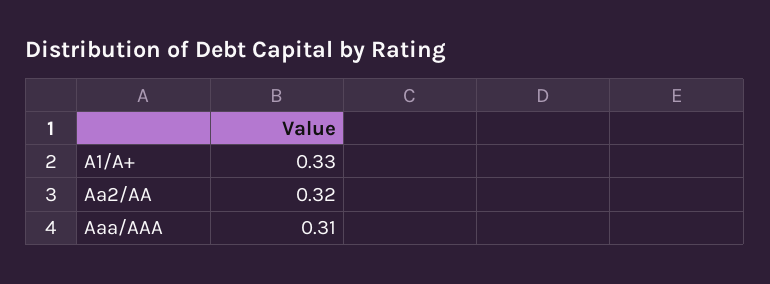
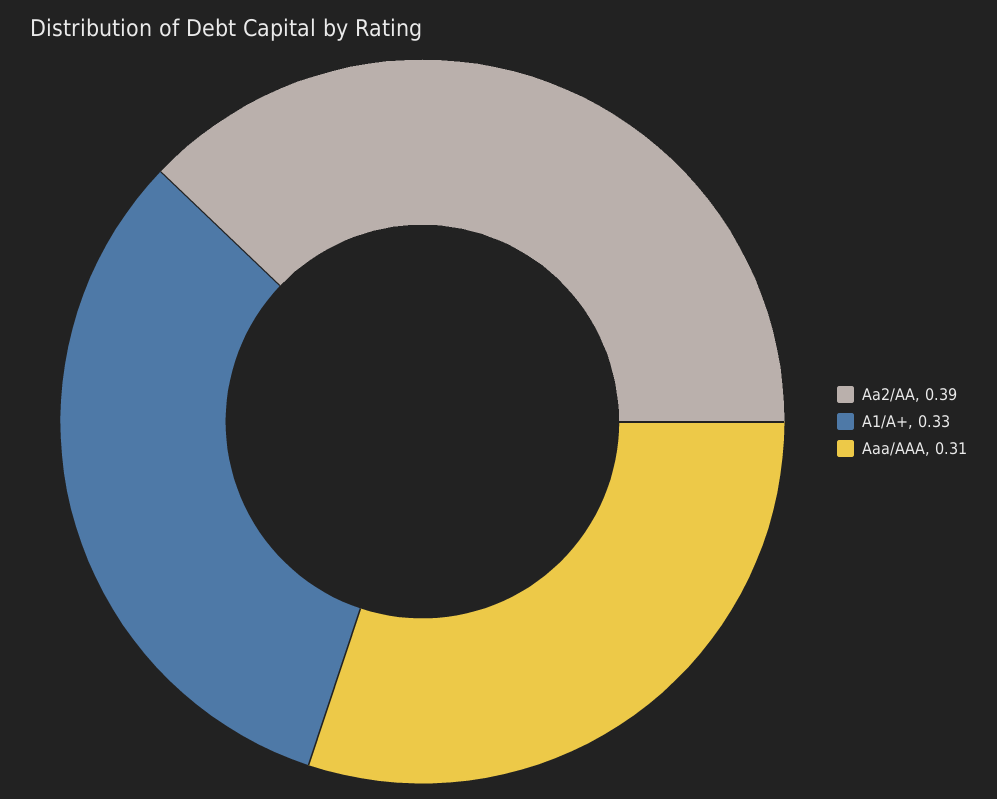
  {
    "A1/A+": 0.33,
-   "Aa2/AA": 0.32,
+   "Aa2/AA": 0.39,
    "Aaa/AAA": 0.31
  }

